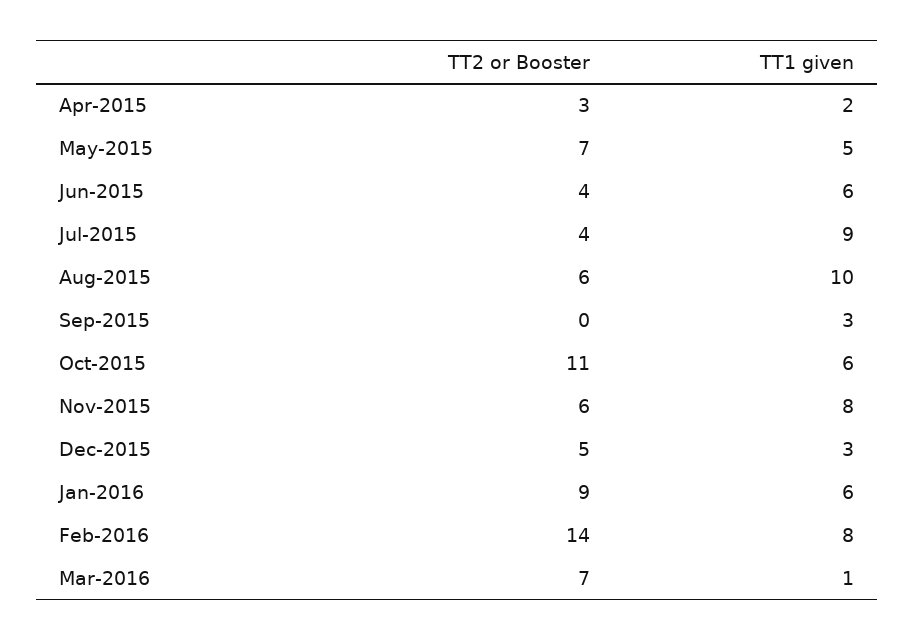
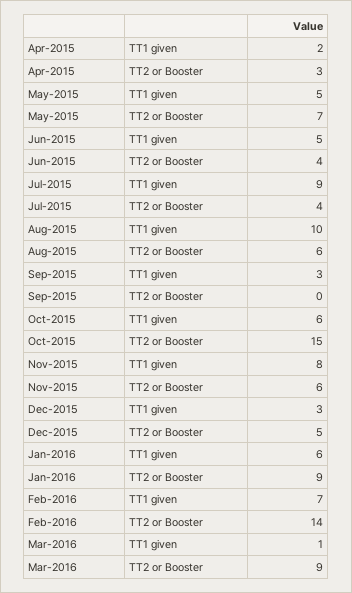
  {
    "TT2 or Booster": {
      "Apr-2015": 3,
      "May-2015": 7,
      "Jun-2015": 4,
      "Jul-2015": 4,
      "Aug-2015": 6,
      "Sep-2015": 0,
-     "Oct-2015": 11,
+     "Oct-2015": 15,
      "Nov-2015": 6,
      "Dec-2015": 5,
      "Jan-2016": 9,
      "Feb-2016": 14,
-     "Mar-2016": 7
+     "Mar-2016": 9
    },
    "TT1 given": {
      "Apr-2015": 2,
      "May-2015": 5,
-     "Jun-2015": 6,
+     "Jun-2015": 5,
      "Jul-2015": 9,
      "Aug-2015": 10,
      "Sep-2015": 3,
      "Oct-2015": 6,
      "Nov-2015": 8,
      "Dec-2015": 3,
      "Jan-2016": 6,
-     "Feb-2016": 8,
+     "Feb-2016": 7,
      "Mar-2016": 1
    }
  }

